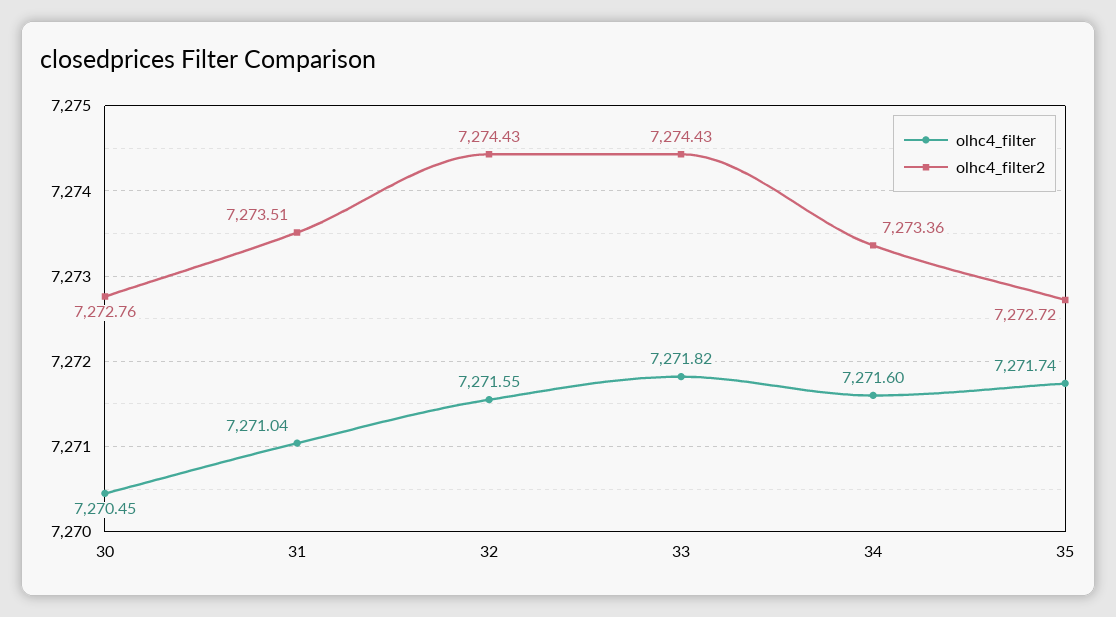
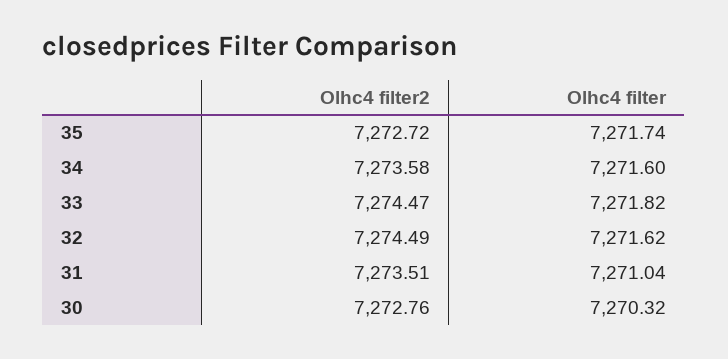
  {
    "olhc4_filter": {
-     "30": 7270.45,
+     "30": 7270.32,
      "31": 7271.04,
-     "32": 7271.55,
+     "32": 7271.62,
      "33": 7271.82,
      "34": 7271.6,
      "35": 7271.74
    },
    "olhc4_filter2": {
      "30": 7272.76,
      "31": 7273.51,
-     "32": 7274.43,
+     "32": 7274.49,
-     "33": 7274.43,
+     "33": 7274.47,
-     "34": 7273.36,
+     "34": 7273.58,
      "35": 7272.72
    }
  }

